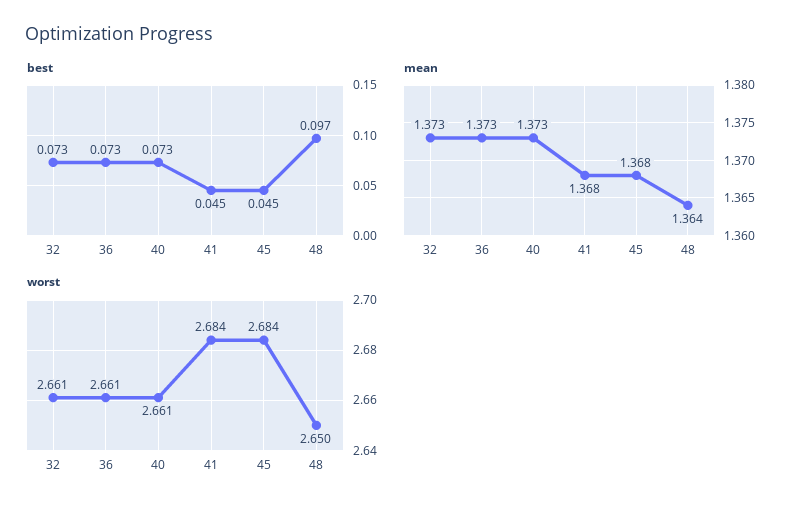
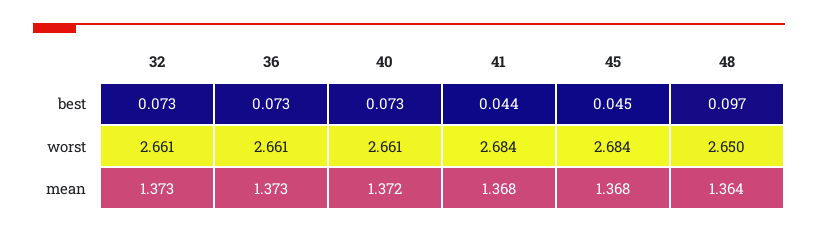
  {
    "best": {
      "32": 0.073,
      "36": 0.073,
      "40": 0.073,
-     "41": 0.045,
+     "41": 0.044,
      "45": 0.045,
      "48": 0.097
    },
    "mean": {
      "32": 1.373,
      "36": 1.373,
-     "40": 1.373,
+     "40": 1.372,
      "41": 1.368,
      "45": 1.368,
      "48": 1.364
    },
    "worst": {
      "32": 2.661,
      "36": 2.661,
      "40": 2.661,
      "41": 2.684,
      "45": 2.684,
      "48": 2.65
    }
  }

